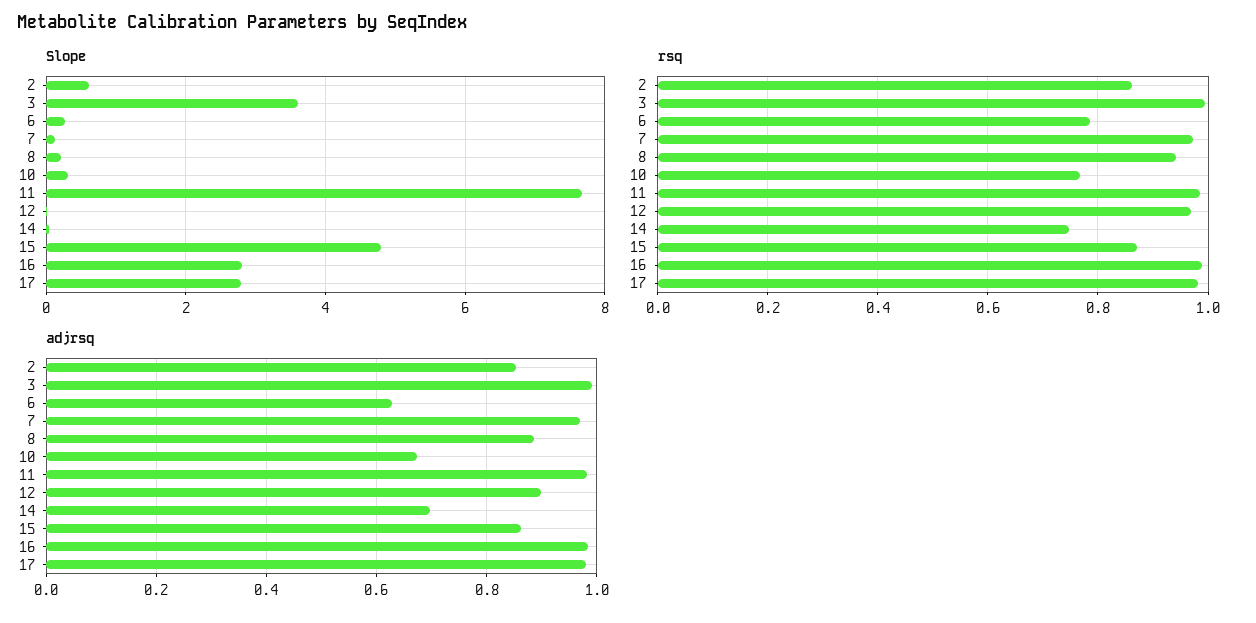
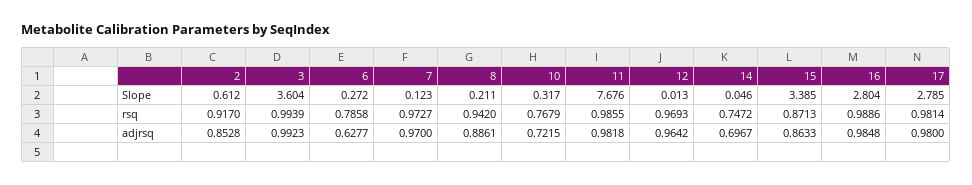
  {
    "Slope": {
      "2": 0.612,
      "3": 3.604,
      "6": 0.272,
      "7": 0.123,
      "8": 0.211,
      "10": 0.317,
      "11": 7.676,
      "12": 0.013,
      "14": 0.046,
-     "15": 4.8,
+     "15": 3.385,
      "16": 2.804,
      "17": 2.785
    },
    "rsq": {
-     "2": 0.86,
+     "2": 0.917,
      "3": 0.9939,
      "6": 0.7858,
      "7": 0.9727,
      "8": 0.942,
      "10": 0.7679,
      "11": 0.9855,
      "12": 0.9693,
      "14": 0.7472,
      "15": 0.8713,
      "16": 0.9886,
      "17": 0.9814
    },
    "adjrsq": {
      "2": 0.8528,
      "3": 0.9923,
      "6": 0.6277,
      "7": 0.97,
      "8": 0.8861,
-     "10": 0.68,
+     "10": 0.7215,
      "11": 0.9818,
-     "12": 0.9,
+     "12": 0.9642,
      "14": 0.6967,
      "15": 0.8633,
      "16": 0.9848,
      "17": 0.98
    }
  }

